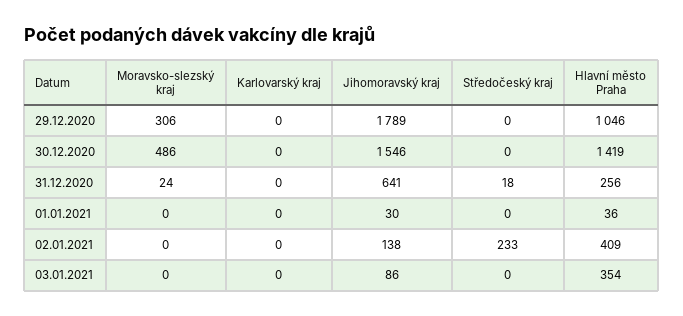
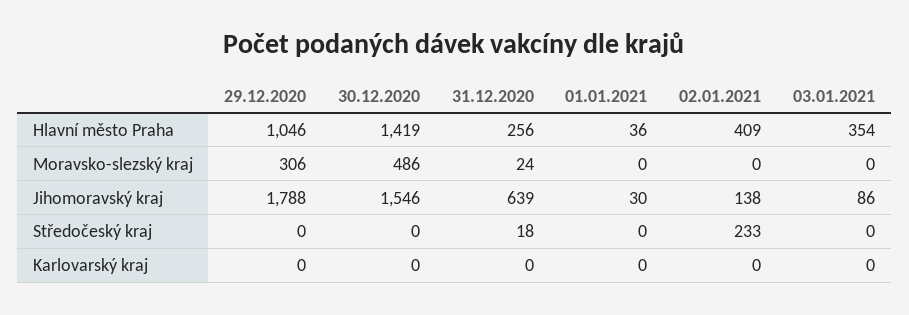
  {
    "Moravsko-slezský kraj": {
      "29.12.2020": 306,
      "30.12.2020": 486,
      "31.12.2020": 24,
      "01.01.2021": 0,
      "02.01.2021": 0,
      "03.01.2021": 0
    },
    "Karlovarský kraj": {
      "29.12.2020": 0,
      "30.12.2020": 0,
      "31.12.2020": 0,
      "01.01.2021": 0,
      "02.01.2021": 0,
      "03.01.2021": 0
    },
    "Jihomoravský kraj": {
-     "29.12.2020": 1789,
+     "29.12.2020": 1788,
      "30.12.2020": 1546,
-     "31.12.2020": 641,
+     "31.12.2020": 639,
      "01.01.2021": 30,
      "02.01.2021": 138,
      "03.01.2021": 86
    },
    "Středočeský kraj": {
      "29.12.2020": 0,
      "30.12.2020": 0,
      "31.12.2020": 18,
      "01.01.2021": 0,
      "02.01.2021": 233,
      "03.01.2021": 0
    },
    "Hlavní město Praha": {
      "29.12.2020": 1046,
      "30.12.2020": 1419,
      "31.12.2020": 256,
      "01.01.2021": 36,
      "02.01.2021": 409,
      "03.01.2021": 354
    }
  }

